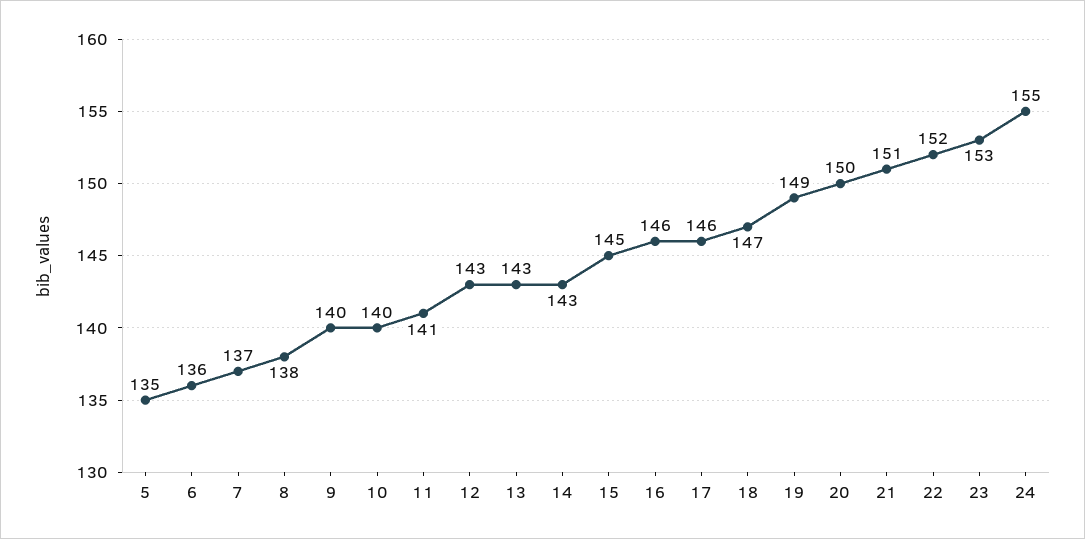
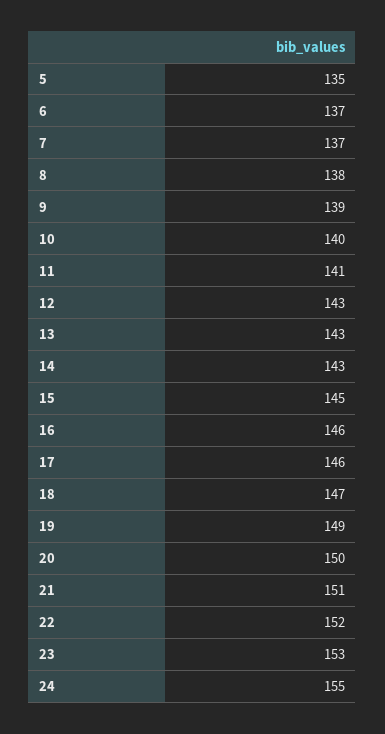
  {
    "5": 135,
-   "6": 136,
+   "6": 137,
    "7": 137,
    "8": 138,
-   "9": 140,
+   "9": 139,
    "10": 140,
    "11": 141,
    "12": 143,
    "13": 143,
    "14": 143,
    "15": 145,
    "16": 146,
    "17": 146,
    "18": 147,
    "19": 149,
    "20": 150,
    "21": 151,
    "22": 152,
    "23": 153,
    "24": 155
  }

